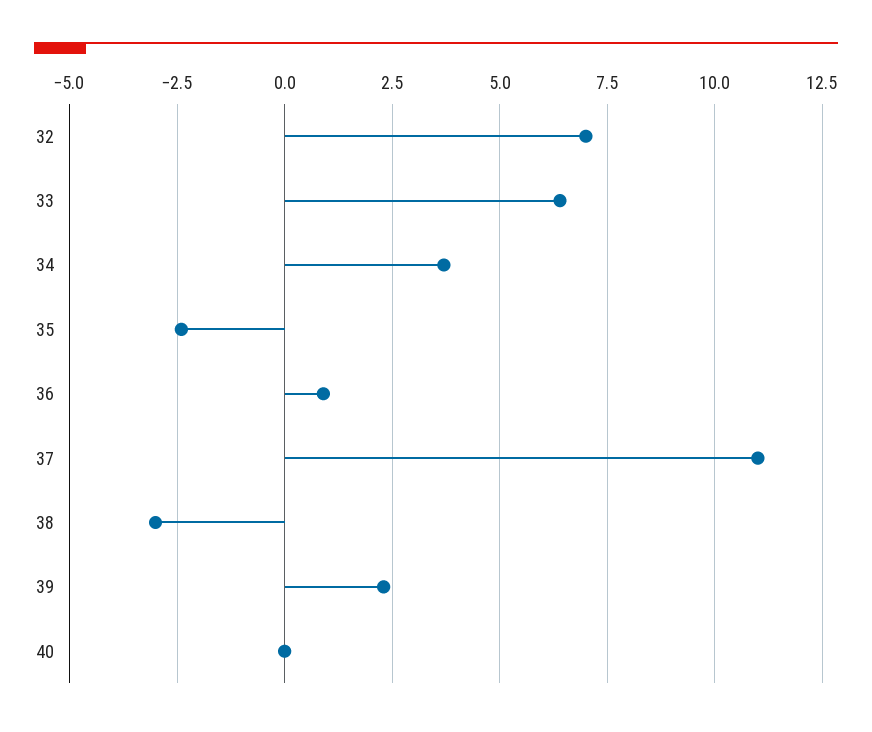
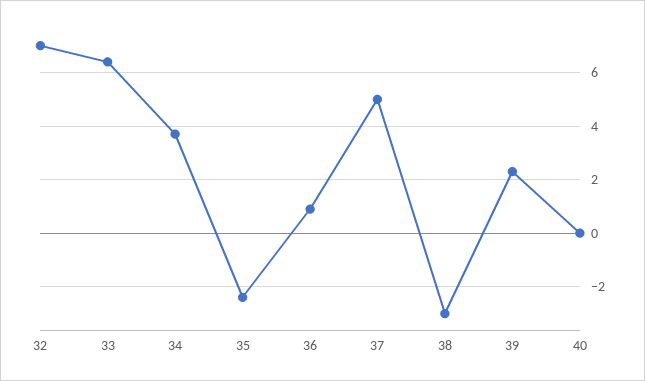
  {
    "32": 7,
    "33": 6.5,
    "34": 3.5,
    "35": -2.5,
    "36": 1,
-   "37": 11,
+   "37": 5,
    "38": -3,
    "39": 2.5,
    "40": 0
  }

